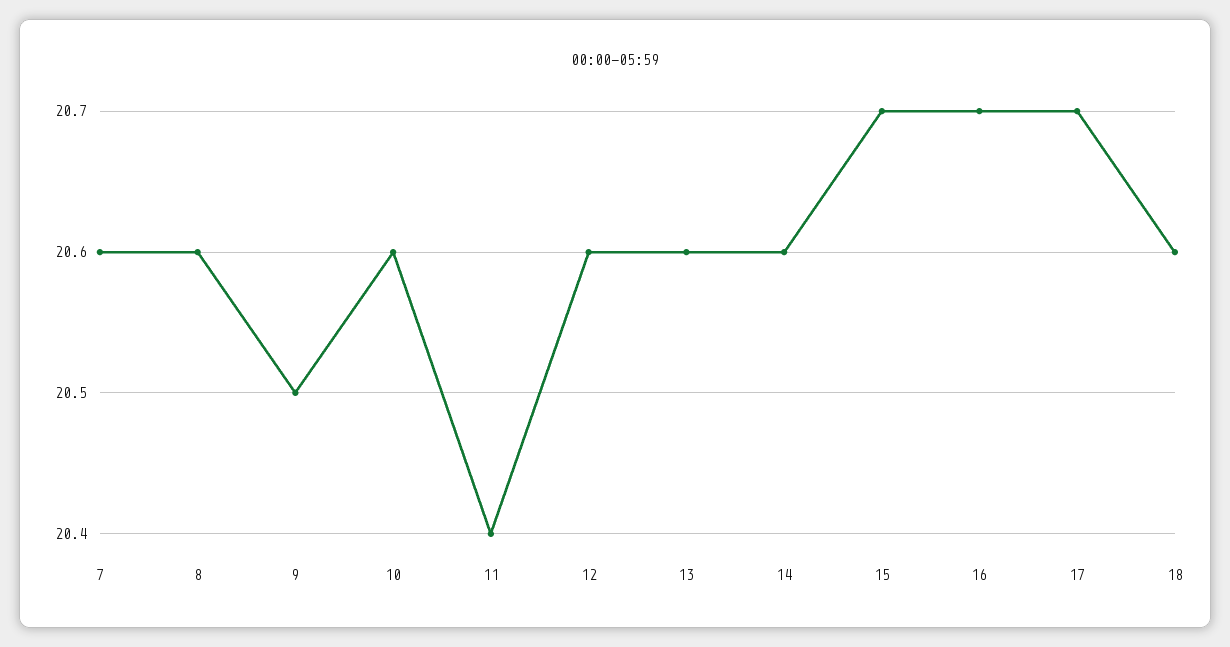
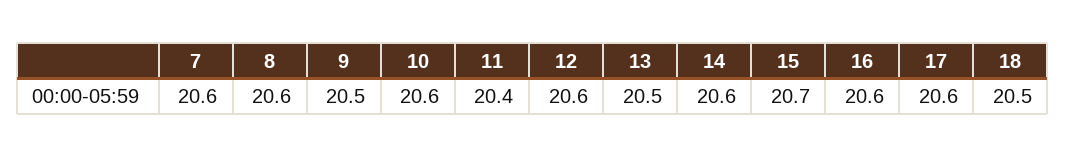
  {
    "7": 20.6,
    "8": 20.6,
    "9": 20.5,
    "10": 20.6,
    "11": 20.4,
    "12": 20.6,
-   "13": 20.6,
+   "13": 20.5,
    "14": 20.6,
    "15": 20.7,
-   "16": 20.7,
+   "16": 20.6,
-   "17": 20.7,
+   "17": 20.6,
-   "18": 20.6
+   "18": 20.5
  }

